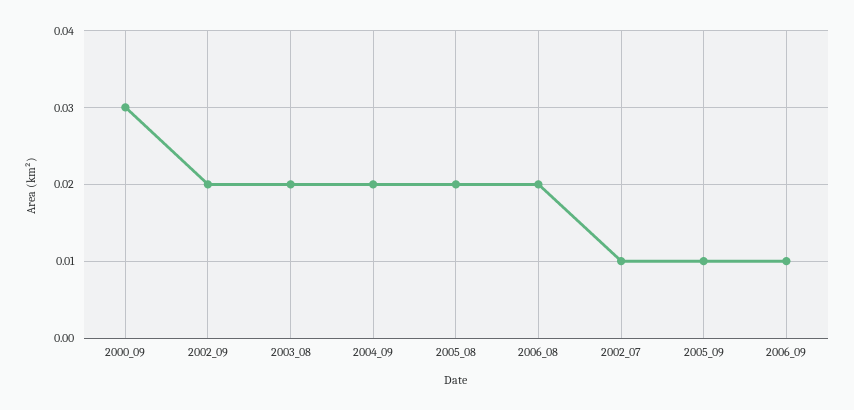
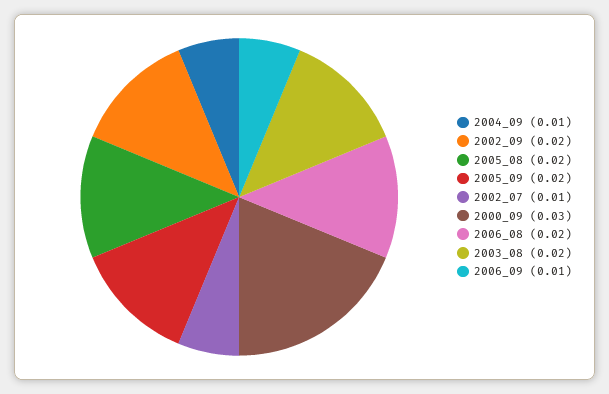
  {
    "2000_09": 0.03,
    "2002_09": 0.02,
    "2003_08": 0.02,
-   "2004_09": 0.02,
+   "2004_09": 0.01,
    "2005_08": 0.02,
    "2006_08": 0.02,
    "2002_07": 0.01,
-   "2005_09": 0.01,
+   "2005_09": 0.02,
    "2006_09": 0.01
  }

